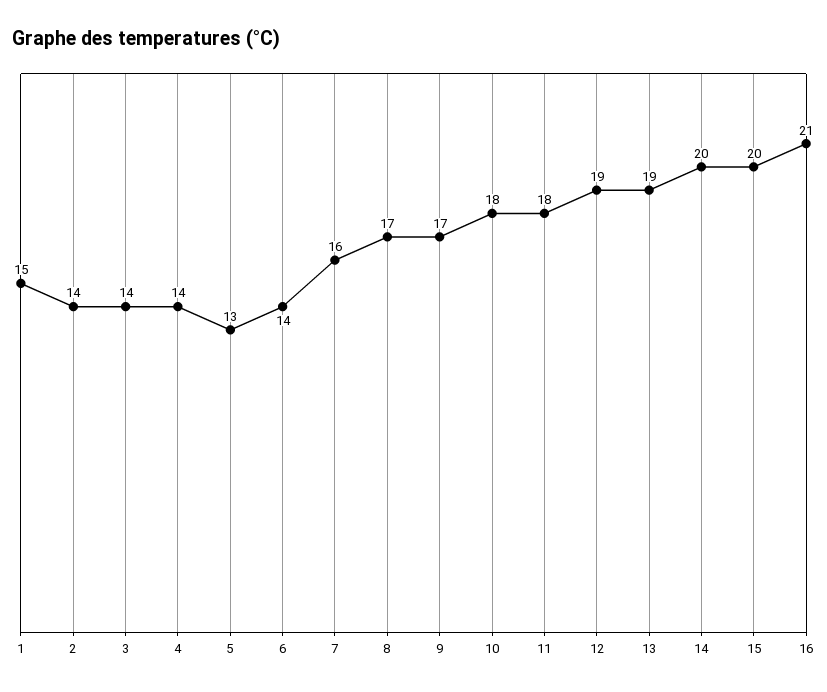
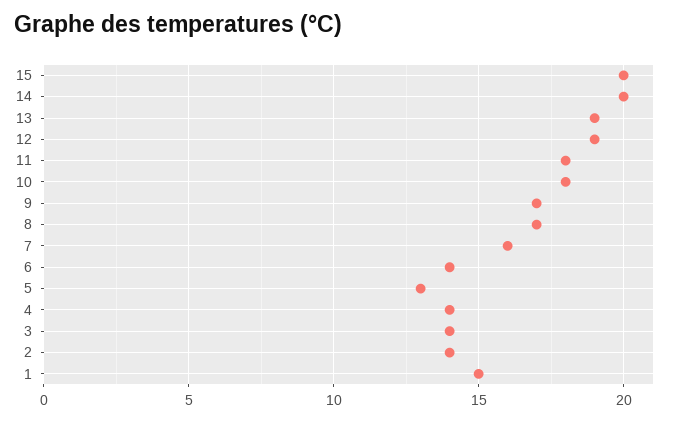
  {
    "1": 15,
    "2": 14,
    "3": 14,
    "4": 14,
    "5": 13,
    "6": 14,
    "7": 16,
    "8": 17,
    "9": 17,
    "10": 18,
    "11": 18,
    "12": 19,
    "13": 19,
    "14": 20,
-   "15": 20,
+   "15": 20
-   "16": 21
  }

